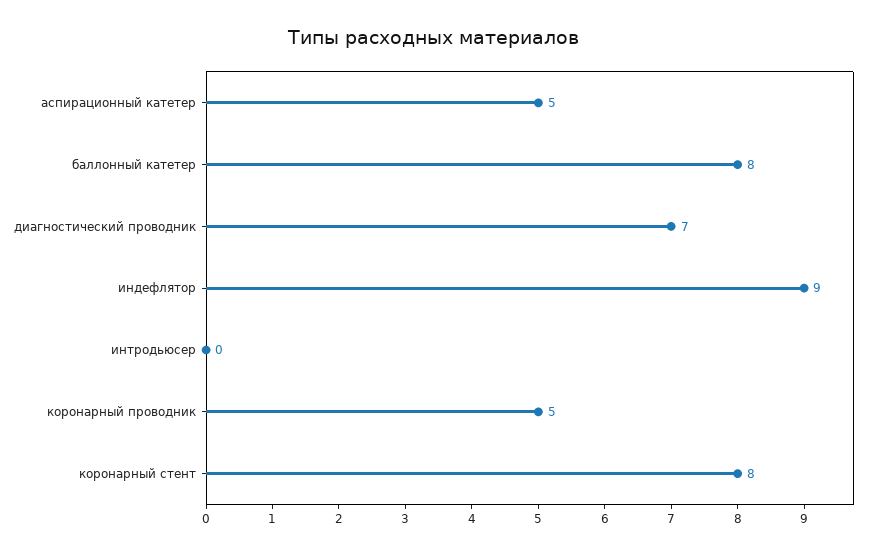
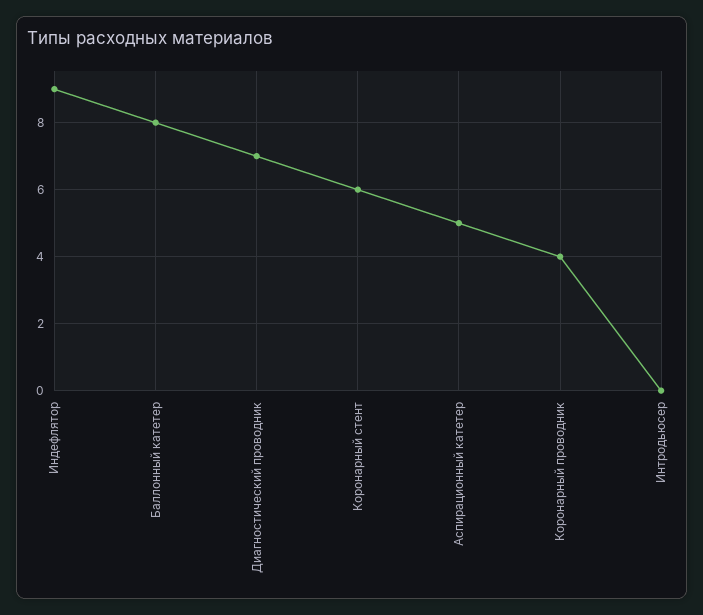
  {
    "аспирационный катетер": 5,
    "баллонный катетер": 8,
    "диагностический проводник": 7,
    "индефлятор": 9,
    "интродьюсер": 0,
-   "коронарный проводник": 5,
+   "коронарный проводник": 4,
-   "коронарный стент": 8
+   "коронарный стент": 6
  }

